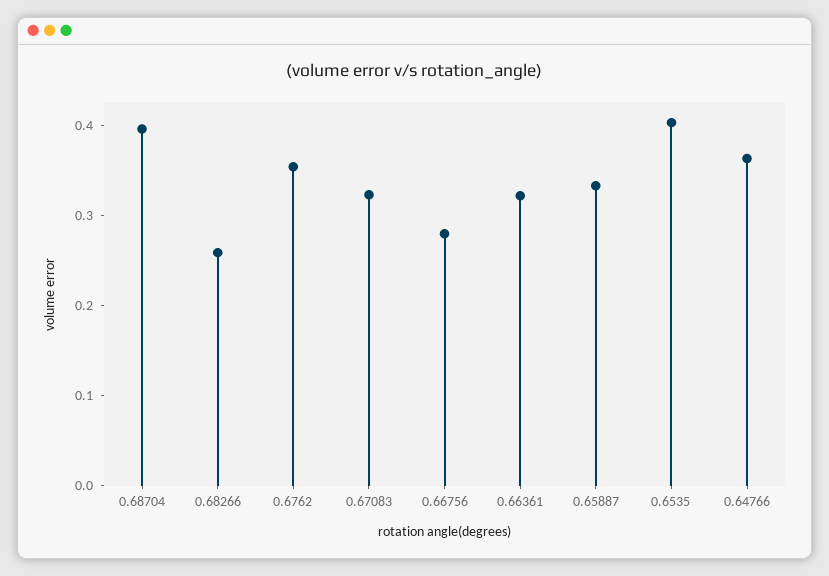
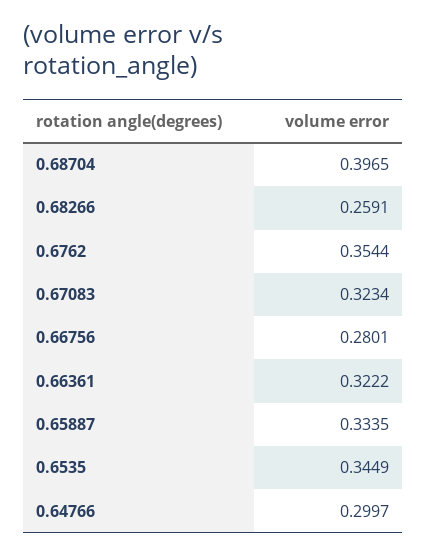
  {
    "0.68704": 0.3965,
    "0.68266": 0.2591,
    "0.6762": 0.3544,
    "0.67083": 0.3234,
    "0.66756": 0.2801,
    "0.66361": 0.3222,
    "0.65887": 0.3335,
-   "0.6535": 0.4,
+   "0.6535": 0.3449,
-   "0.64766": 0.36
+   "0.64766": 0.2997
  }

